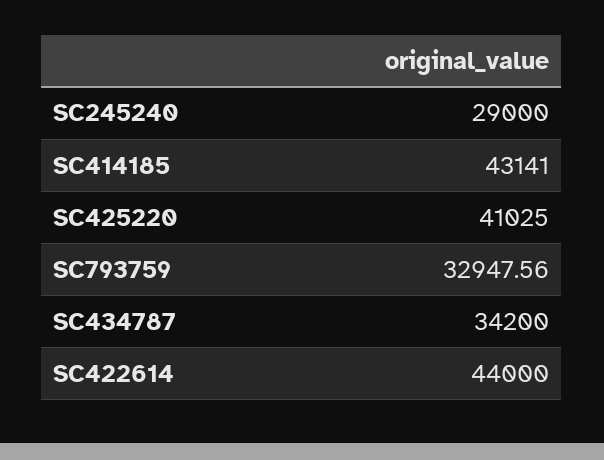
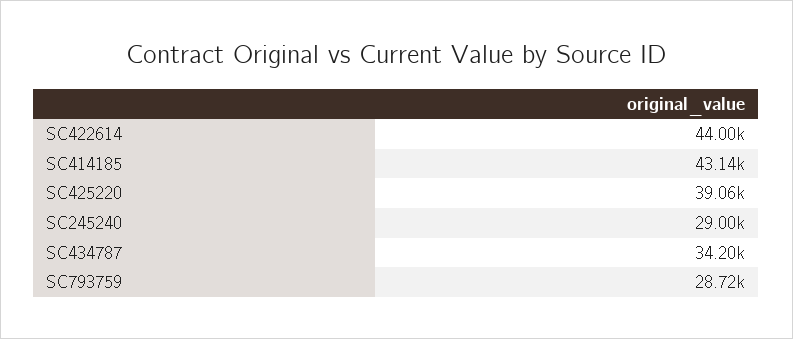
  {
    "SC245240": 29000,
    "SC414185": 43141,
-   "SC425220": 41025,
+   "SC425220": 39060,
-   "SC793759": 32947.56,
+   "SC793759": 28720,
    "SC434787": 34200,
    "SC422614": 44000
  }

